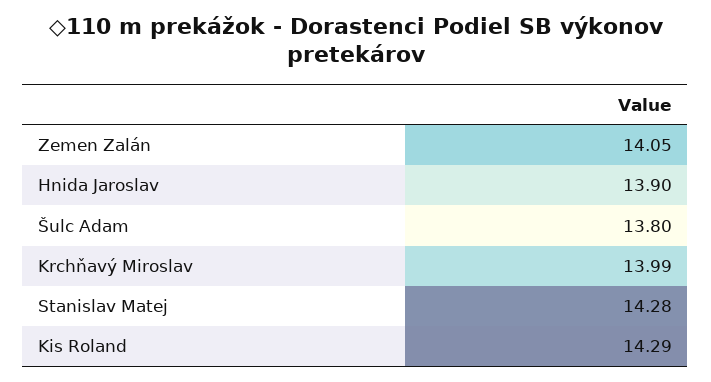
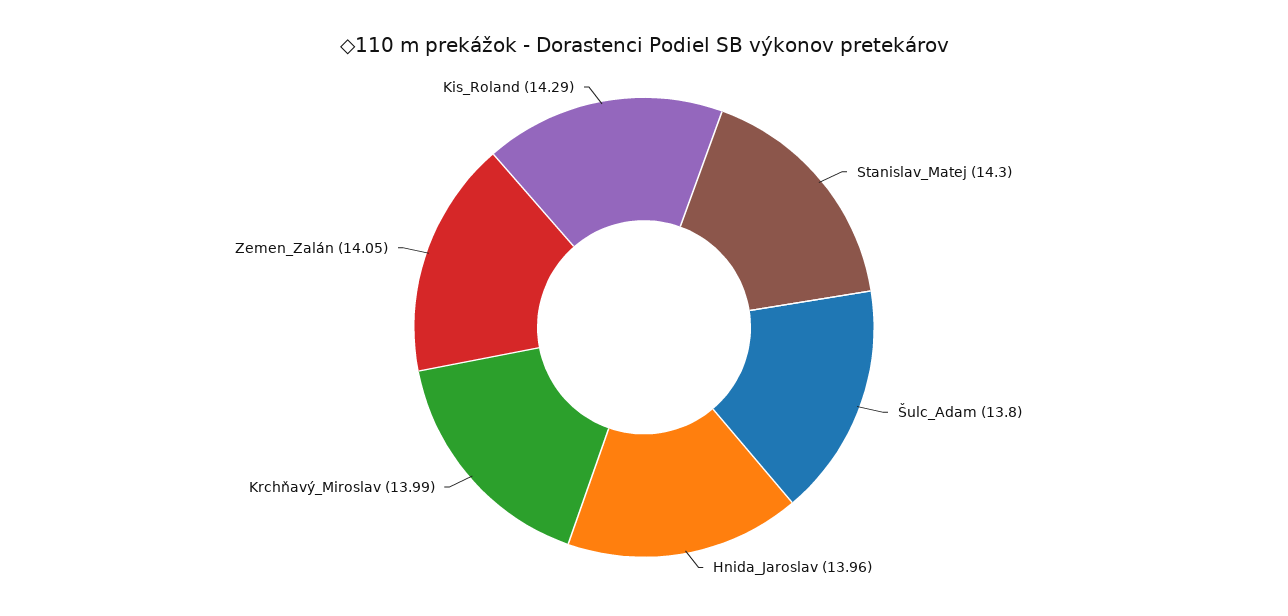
  {
    "Zemen Zalán": 14.05,
-   "Hnida Jaroslav": 13.9,
+   "Hnida Jaroslav": 13.96,
    "Šulc Adam": 13.8,
    "Krchňavý Miroslav": 13.99,
-   "Stanislav Matej": 14.28,
+   "Stanislav Matej": 14.3,
    "Kis Roland": 14.29
  }

